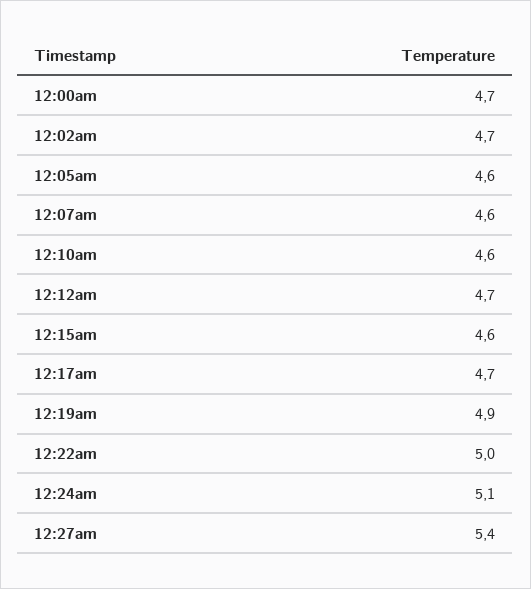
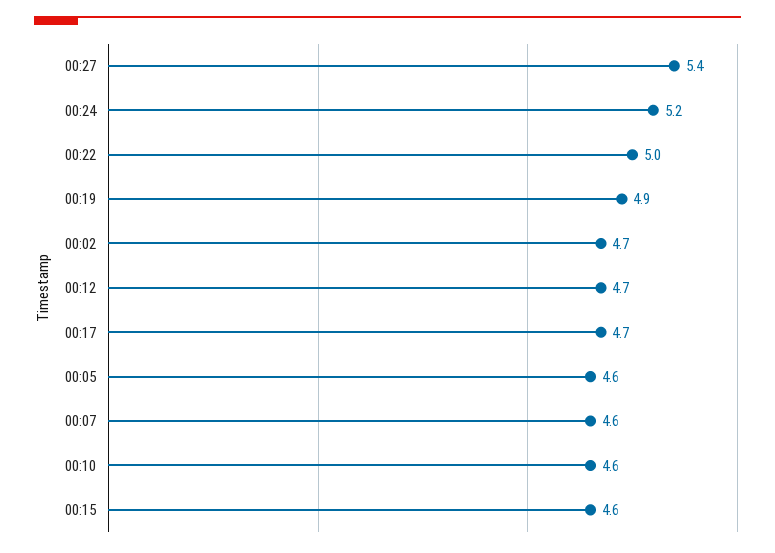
  {
-   "12:00am": 4.7,
    "12:02am": 4.7,
    "12:05am": 4.6,
    "12:07am": 4.6,
    "12:10am": 4.6,
    "12:12am": 4.7,
    "12:15am": 4.6,
    "12:17am": 4.7,
    "12:19am": 4.9,
    "12:22am": 5,
-   "12:24am": 5.1,
+   "12:24am": 5.2,
    "12:27am": 5.4
  }

